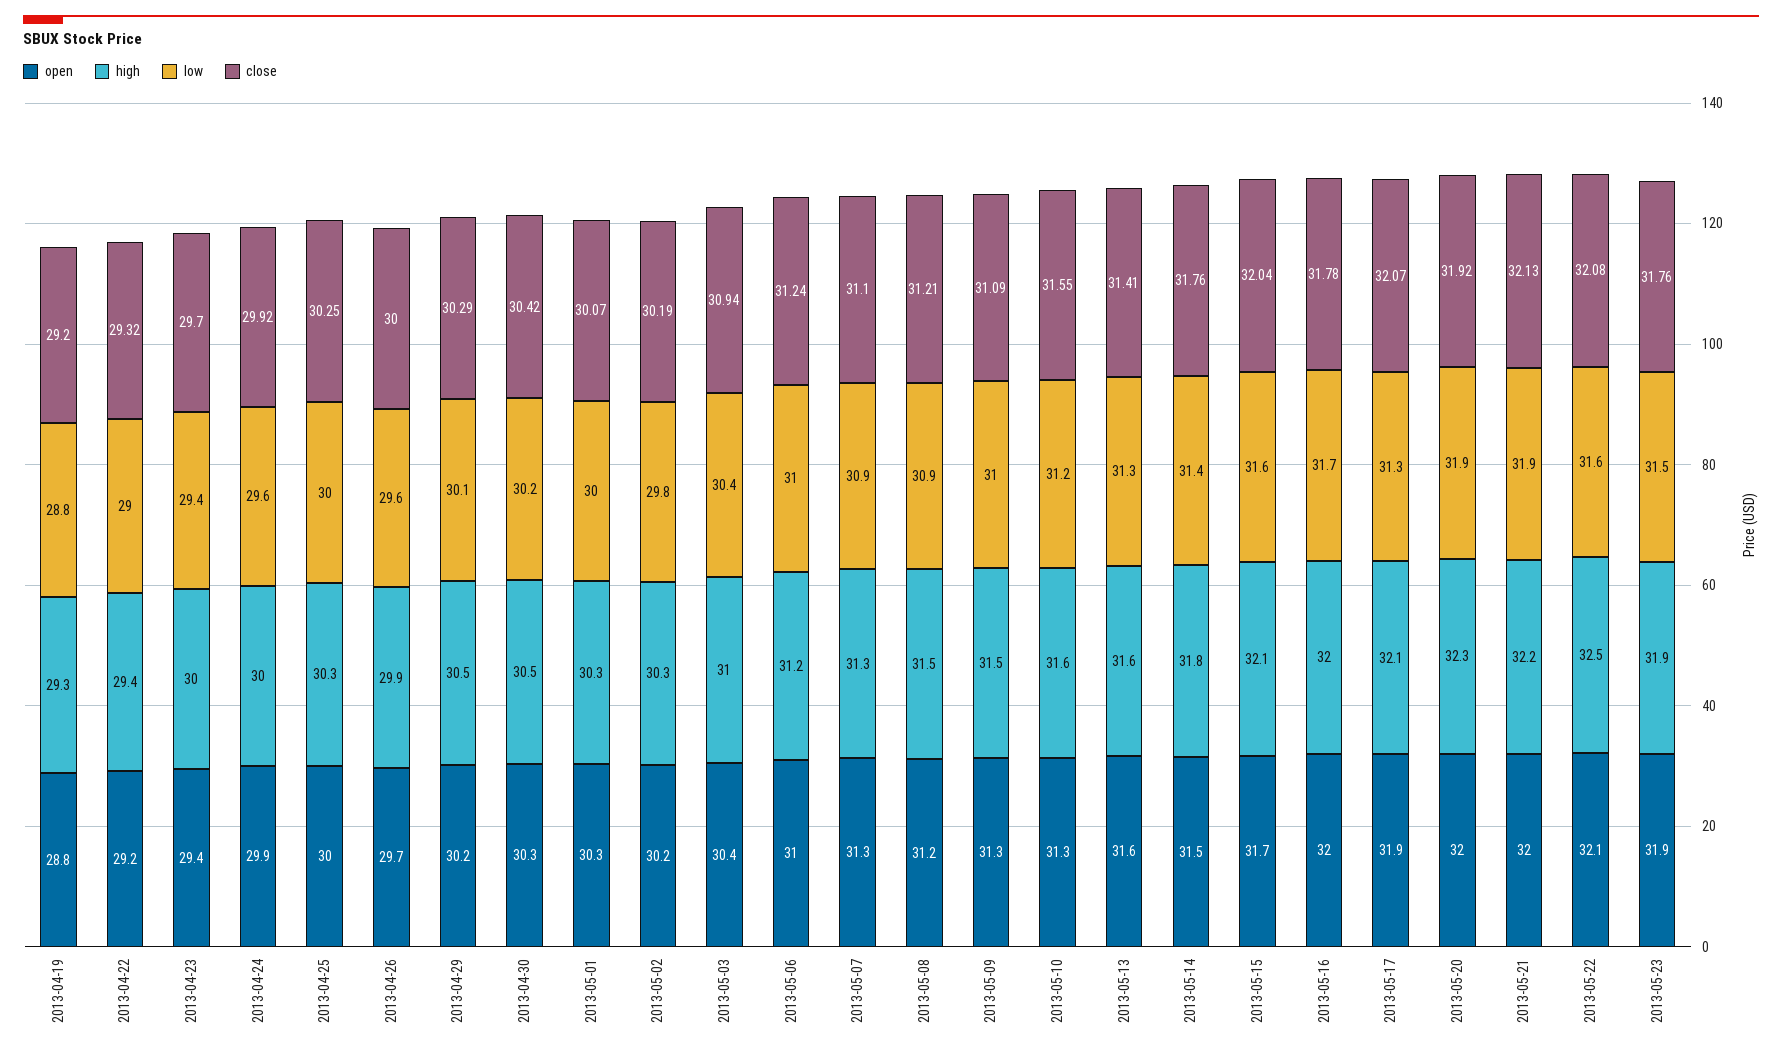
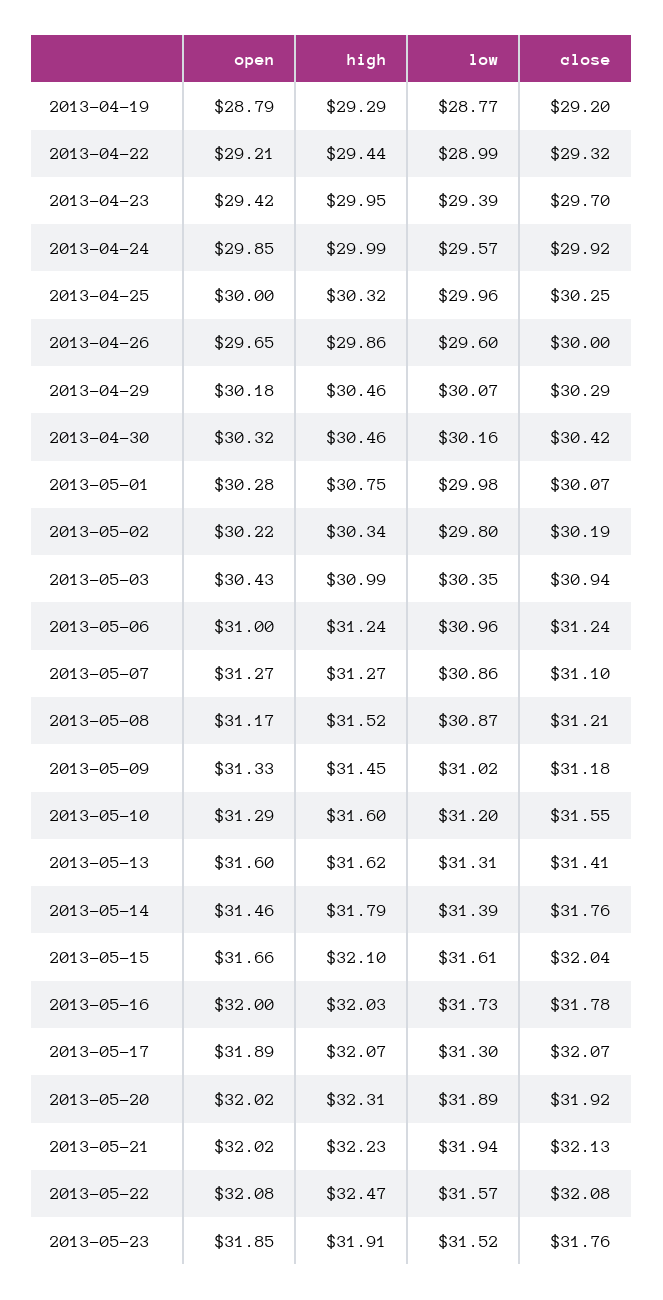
  {
    "open": {
      "2013-04-19": 28.79,
      "2013-04-22": 29.21,
      "2013-04-23": 29.42,
      "2013-04-24": 29.85,
      "2013-04-25": 30,
      "2013-04-26": 29.65,
      "2013-04-29": 30.18,
      "2013-04-30": 30.32,
      "2013-05-01": 30.28,
      "2013-05-02": 30.22,
      "2013-05-03": 30.43,
      "2013-05-06": 31,
      "2013-05-07": 31.27,
      "2013-05-08": 31.17,
      "2013-05-09": 31.33,
      "2013-05-10": 31.29,
      "2013-05-13": 31.6,
      "2013-05-14": 31.46,
      "2013-05-15": 31.66,
      "2013-05-16": 32,
      "2013-05-17": 31.89,
      "2013-05-20": 32.02,
      "2013-05-21": 32.02,
      "2013-05-22": 32.08,
      "2013-05-23": 31.85
    },
    "high": {
      "2013-04-19": 29.29,
      "2013-04-22": 29.44,
      "2013-04-23": 29.95,
      "2013-04-24": 29.99,
      "2013-04-25": 30.32,
      "2013-04-26": 29.86,
      "2013-04-29": 30.46,
      "2013-04-30": 30.46,
-     "2013-05-01": 30.3,
+     "2013-05-01": 30.75,
      "2013-05-02": 30.34,
      "2013-05-03": 30.99,
      "2013-05-06": 31.24,
      "2013-05-07": 31.27,
      "2013-05-08": 31.52,
      "2013-05-09": 31.45,
      "2013-05-10": 31.6,
      "2013-05-13": 31.62,
      "2013-05-14": 31.79,
      "2013-05-15": 32.1,
      "2013-05-16": 32.03,
      "2013-05-17": 32.07,
      "2013-05-20": 32.31,
      "2013-05-21": 32.23,
      "2013-05-22": 32.47,
      "2013-05-23": 31.91
    },
    "low": {
      "2013-04-19": 28.77,
      "2013-04-22": 28.99,
      "2013-04-23": 29.39,
      "2013-04-24": 29.57,
      "2013-04-25": 29.96,
      "2013-04-26": 29.6,
      "2013-04-29": 30.07,
      "2013-04-30": 30.16,
      "2013-05-01": 29.98,
      "2013-05-02": 29.8,
      "2013-05-03": 30.35,
      "2013-05-06": 30.96,
      "2013-05-07": 30.86,
      "2013-05-08": 30.87,
      "2013-05-09": 31.02,
      "2013-05-10": 31.2,
      "2013-05-13": 31.31,
      "2013-05-14": 31.39,
      "2013-05-15": 31.61,
      "2013-05-16": 31.73,
      "2013-05-17": 31.3,
      "2013-05-20": 31.89,
      "2013-05-21": 31.94,
      "2013-05-22": 31.57,
      "2013-05-23": 31.52
    },
    "close": {
      "2013-04-19": 29.2,
      "2013-04-22": 29.32,
      "2013-04-23": 29.7,
      "2013-04-24": 29.92,
      "2013-04-25": 30.25,
      "2013-04-26": 30,
      "2013-04-29": 30.29,
      "2013-04-30": 30.42,
      "2013-05-01": 30.07,
      "2013-05-02": 30.19,
      "2013-05-03": 30.94,
      "2013-05-06": 31.24,
      "2013-05-07": 31.1,
      "2013-05-08": 31.21,
-     "2013-05-09": 31.09,
+     "2013-05-09": 31.18,
      "2013-05-10": 31.55,
      "2013-05-13": 31.41,
      "2013-05-14": 31.76,
      "2013-05-15": 32.04,
      "2013-05-16": 31.78,
      "2013-05-17": 32.07,
      "2013-05-20": 31.92,
      "2013-05-21": 32.13,
      "2013-05-22": 32.08,
      "2013-05-23": 31.76
    }
  }

